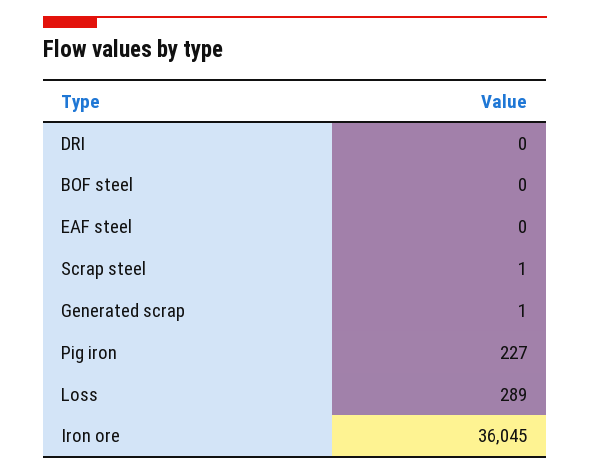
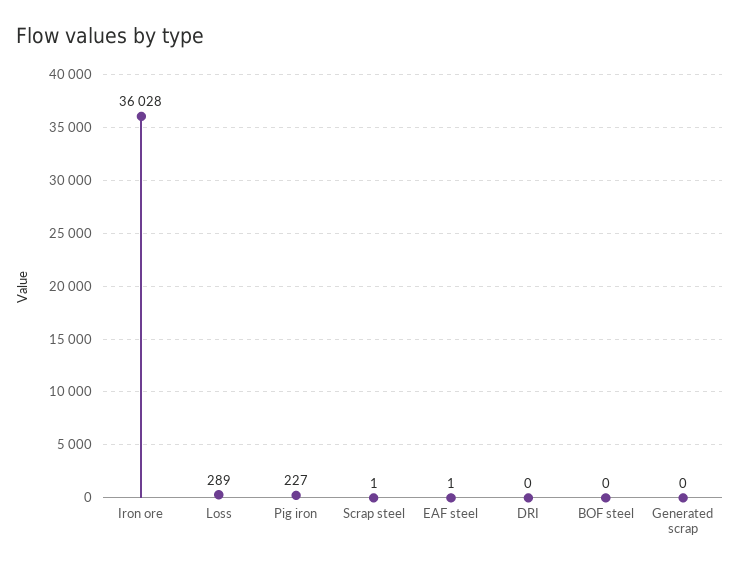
  {
    "DRI": 0,
    "BOF steel": 0,
-   "EAF steel": 0,
+   "EAF steel": 1,
    "Scrap steel": 1,
-   "Generated scrap": 1,
+   "Generated scrap": 0,
    "Pig iron": 227,
    "Loss": 289,
-   "Iron ore": 36045
+   "Iron ore": 36028
  }

